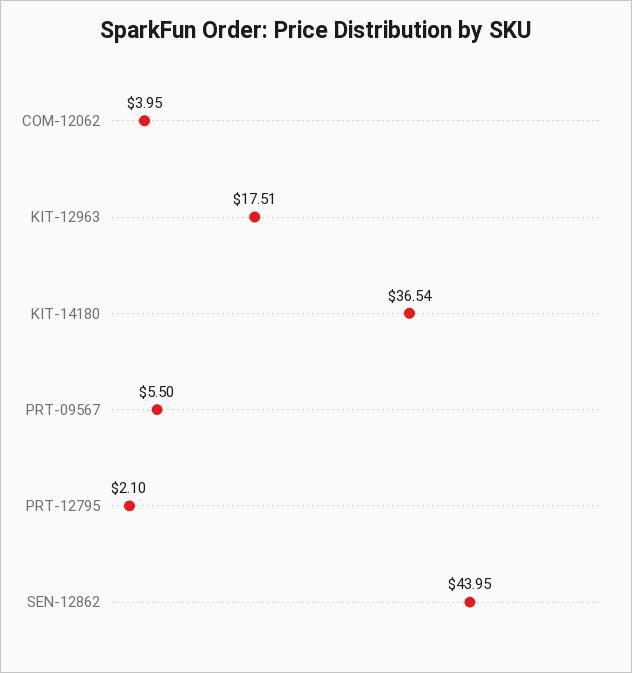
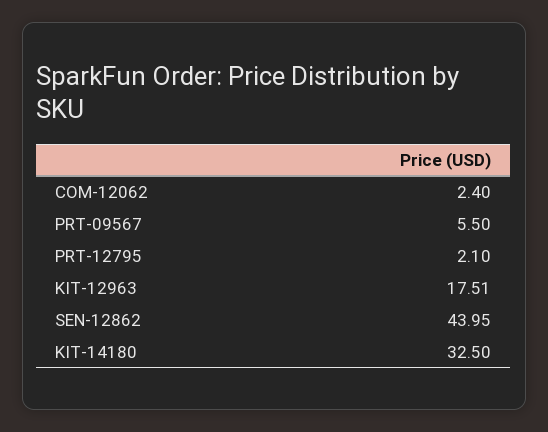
  {
-   "COM-12062": 3.95,
+   "COM-12062": 2.4,
    "KIT-12963": 17.51,
-   "KIT-14180": 36.54,
+   "KIT-14180": 32.5,
    "PRT-09567": 5.5,
    "PRT-12795": 2.1,
    "SEN-12862": 43.95
  }

